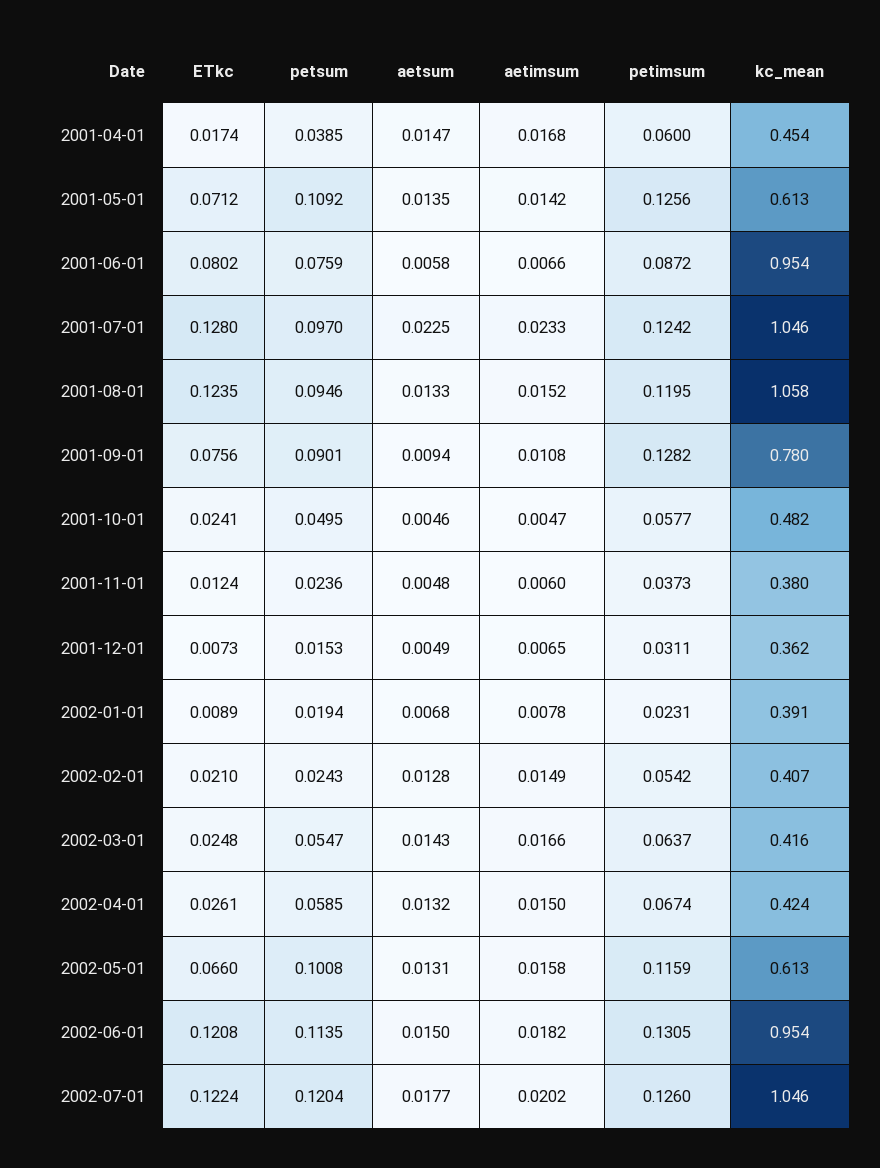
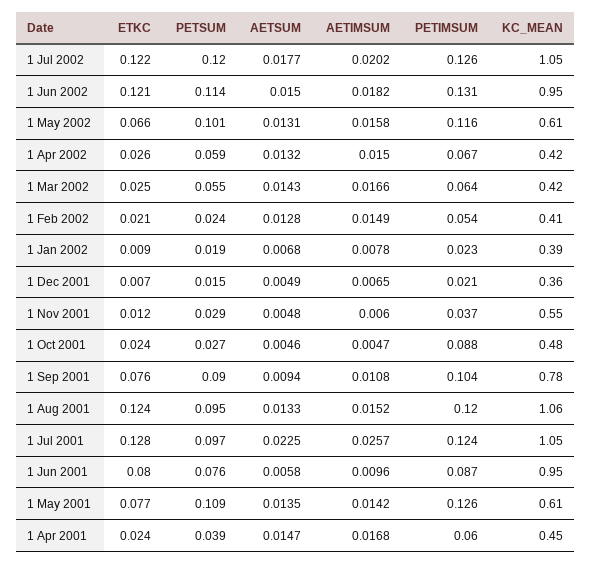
  {
    "ETkc": {
-     "2001-04-01": 0.0174,
+     "2001-04-01": 0.024,
-     "2001-05-01": 0.0712,
+     "2001-05-01": 0.077,
      "2001-06-01": 0.0802,
      "2001-07-01": 0.128,
      "2001-08-01": 0.1235,
      "2001-09-01": 0.0756,
      "2001-10-01": 0.0241,
      "2001-11-01": 0.0124,
      "2001-12-01": 0.0073,
      "2002-01-01": 0.0089,
      "2002-02-01": 0.021,
      "2002-03-01": 0.0248,
      "2002-04-01": 0.0261,
      "2002-05-01": 0.066,
      "2002-06-01": 0.1208,
      "2002-07-01": 0.1224
    },
    "petsum": {
      "2001-04-01": 0.0385,
      "2001-05-01": 0.1092,
      "2001-06-01": 0.0759,
      "2001-07-01": 0.097,
      "2001-08-01": 0.0946,
      "2001-09-01": 0.0901,
-     "2001-10-01": 0.0495,
+     "2001-10-01": 0.027,
-     "2001-11-01": 0.0236,
+     "2001-11-01": 0.029,
      "2001-12-01": 0.0153,
      "2002-01-01": 0.0194,
      "2002-02-01": 0.0243,
      "2002-03-01": 0.0547,
      "2002-04-01": 0.0585,
      "2002-05-01": 0.1008,
      "2002-06-01": 0.1135,
      "2002-07-01": 0.1204
    },
    "aetsum": {
      "2001-04-01": 0.0147,
      "2001-05-01": 0.0135,
      "2001-06-01": 0.0058,
      "2001-07-01": 0.0225,
      "2001-08-01": 0.0133,
      "2001-09-01": 0.0094,
      "2001-10-01": 0.0046,
      "2001-11-01": 0.0048,
      "2001-12-01": 0.0049,
      "2002-01-01": 0.0068,
      "2002-02-01": 0.0128,
      "2002-03-01": 0.0143,
      "2002-04-01": 0.0132,
      "2002-05-01": 0.0131,
      "2002-06-01": 0.015,
      "2002-07-01": 0.0177
    },
    "aetimsum": {
      "2001-04-01": 0.0168,
      "2001-05-01": 0.0142,
-     "2001-06-01": 0.0066,
+     "2001-06-01": 0.0096,
-     "2001-07-01": 0.0233,
+     "2001-07-01": 0.0257,
      "2001-08-01": 0.0152,
      "2001-09-01": 0.0108,
      "2001-10-01": 0.0047,
      "2001-11-01": 0.006,
      "2001-12-01": 0.0065,
      "2002-01-01": 0.0078,
      "2002-02-01": 0.0149,
      "2002-03-01": 0.0166,
      "2002-04-01": 0.015,
      "2002-05-01": 0.0158,
      "2002-06-01": 0.0182,
      "2002-07-01": 0.0202
    },
    "petimsum": {
      "2001-04-01": 0.06,
      "2001-05-01": 0.1256,
      "2001-06-01": 0.0872,
      "2001-07-01": 0.1242,
      "2001-08-01": 0.1195,
-     "2001-09-01": 0.1282,
+     "2001-09-01": 0.104,
-     "2001-10-01": 0.0577,
+     "2001-10-01": 0.088,
      "2001-11-01": 0.0373,
-     "2001-12-01": 0.0311,
+     "2001-12-01": 0.021,
      "2002-01-01": 0.0231,
      "2002-02-01": 0.0542,
      "2002-03-01": 0.0637,
      "2002-04-01": 0.0674,
      "2002-05-01": 0.1159,
      "2002-06-01": 0.1305,
      "2002-07-01": 0.126
    },
    "kc_mean": {
      "2001-04-01": 0.454,
      "2001-05-01": 0.613,
      "2001-06-01": 0.954,
      "2001-07-01": 1.046,
      "2001-08-01": 1.058,
      "2001-09-01": 0.78,
      "2001-10-01": 0.482,
-     "2001-11-01": 0.38,
+     "2001-11-01": 0.55,
      "2001-12-01": 0.362,
      "2002-01-01": 0.391,
      "2002-02-01": 0.407,
      "2002-03-01": 0.416,
      "2002-04-01": 0.424,
      "2002-05-01": 0.613,
      "2002-06-01": 0.954,
      "2002-07-01": 1.046
    }
  }

